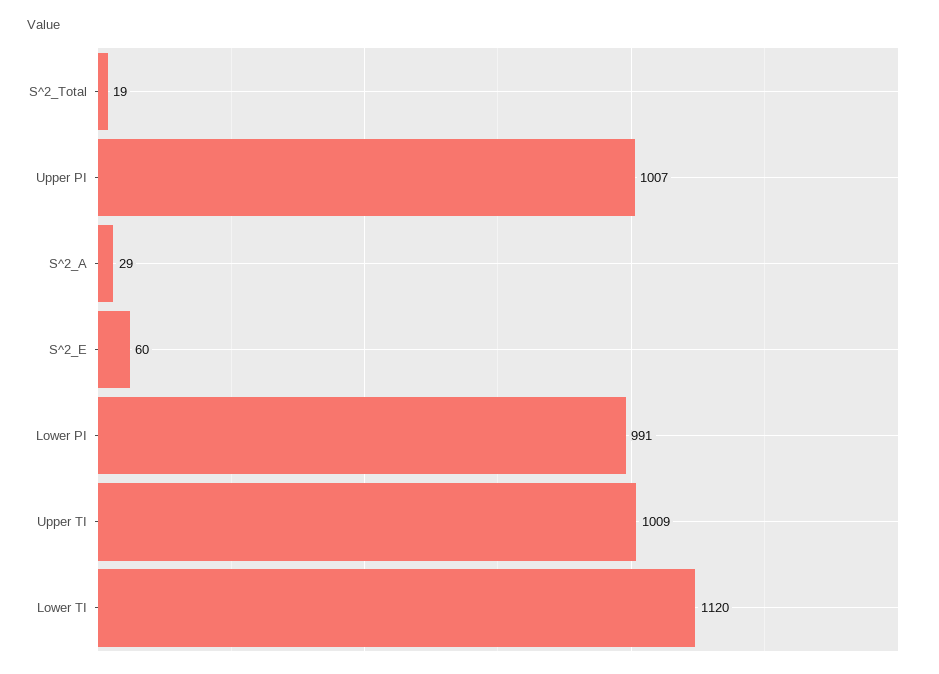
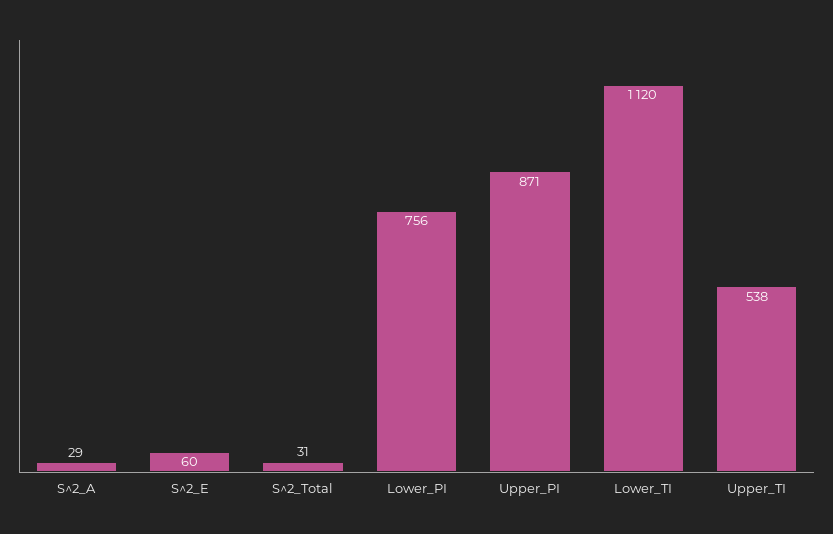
  {
-   "S^2_Total": 19,
+   "S^2_Total": 31,
-   "Upper PI": 1007,
+   "Upper PI": 871,
    "S^2_A": 29,
    "S^2_E": 60,
-   "Lower PI": 991,
+   "Lower PI": 756,
-   "Upper TI": 1009,
+   "Upper TI": 538,
    "Lower TI": 1120
  }

